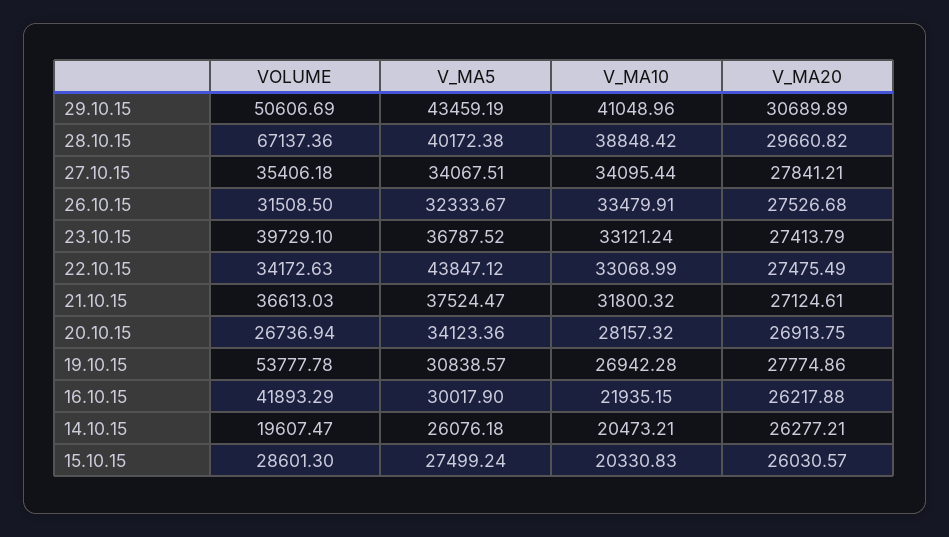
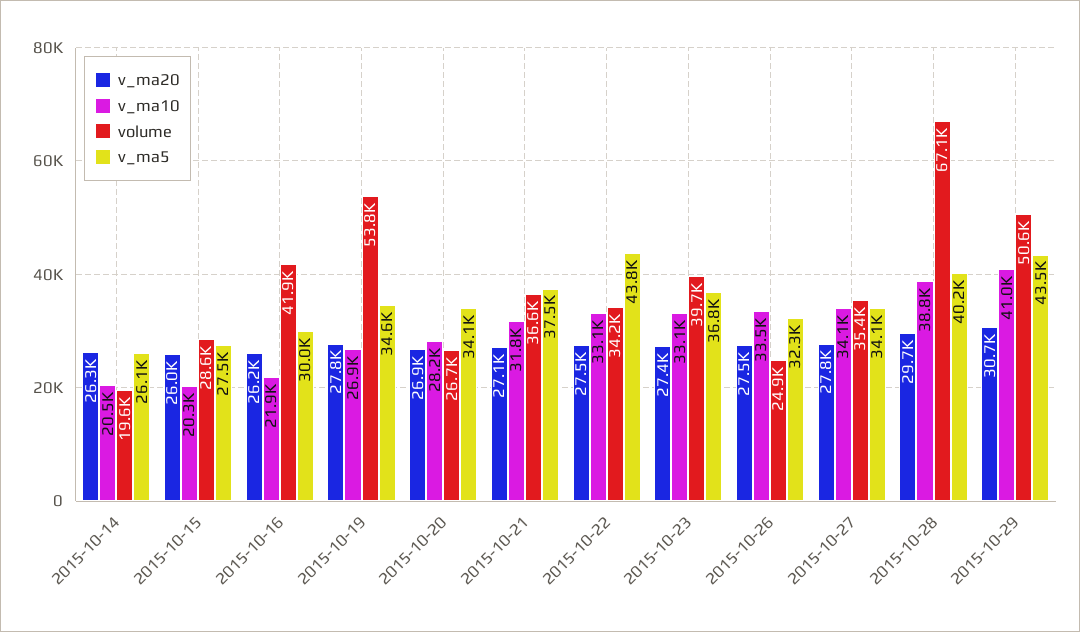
  {
    "VOLUME": {
      "29.10.15": 50606.69,
      "28.10.15": 67137.36,
      "27.10.15": 35406.18,
-     "26.10.15": 31508.5,
+     "26.10.15": 24900,
      "23.10.15": 39729.1,
      "22.10.15": 34172.63,
      "21.10.15": 36613.03,
      "20.10.15": 26736.94,
      "19.10.15": 53777.78,
      "16.10.15": 41893.29,
      "14.10.15": 19607.47,
      "15.10.15": 28601.3
    },
    "V_MA5": {
      "29.10.15": 43459.19,
      "28.10.15": 40172.38,
      "27.10.15": 34067.51,
      "26.10.15": 32333.67,
      "23.10.15": 36787.52,
      "22.10.15": 43847.12,
      "21.10.15": 37524.47,
      "20.10.15": 34123.36,
-     "19.10.15": 30838.57,
+     "19.10.15": 34600,
      "16.10.15": 30017.9,
      "14.10.15": 26076.18,
      "15.10.15": 27499.24
    },
    "V_MA10": {
      "29.10.15": 41048.96,
      "28.10.15": 38848.42,
      "27.10.15": 34095.44,
      "26.10.15": 33479.91,
      "23.10.15": 33121.24,
      "22.10.15": 33068.99,
      "21.10.15": 31800.32,
      "20.10.15": 28157.32,
      "19.10.15": 26942.28,
      "16.10.15": 21935.15,
      "14.10.15": 20473.21,
      "15.10.15": 20330.83
    },
    "V_MA20": {
      "29.10.15": 30689.89,
      "28.10.15": 29660.82,
      "27.10.15": 27841.21,
      "26.10.15": 27526.68,
      "23.10.15": 27413.79,
      "22.10.15": 27475.49,
      "21.10.15": 27124.61,
      "20.10.15": 26913.75,
      "19.10.15": 27774.86,
      "16.10.15": 26217.88,
      "14.10.15": 26277.21,
      "15.10.15": 26030.57
    }
  }

